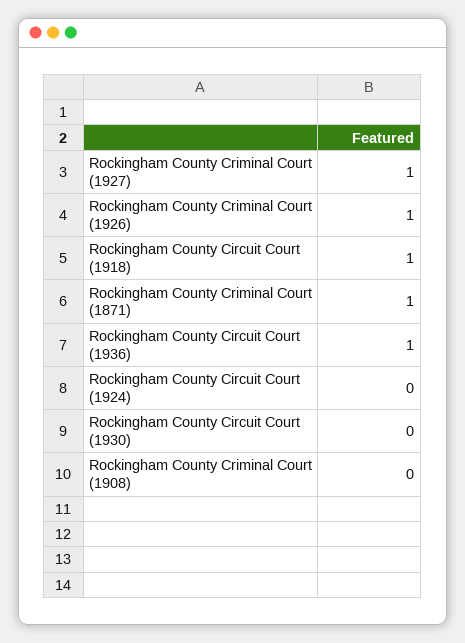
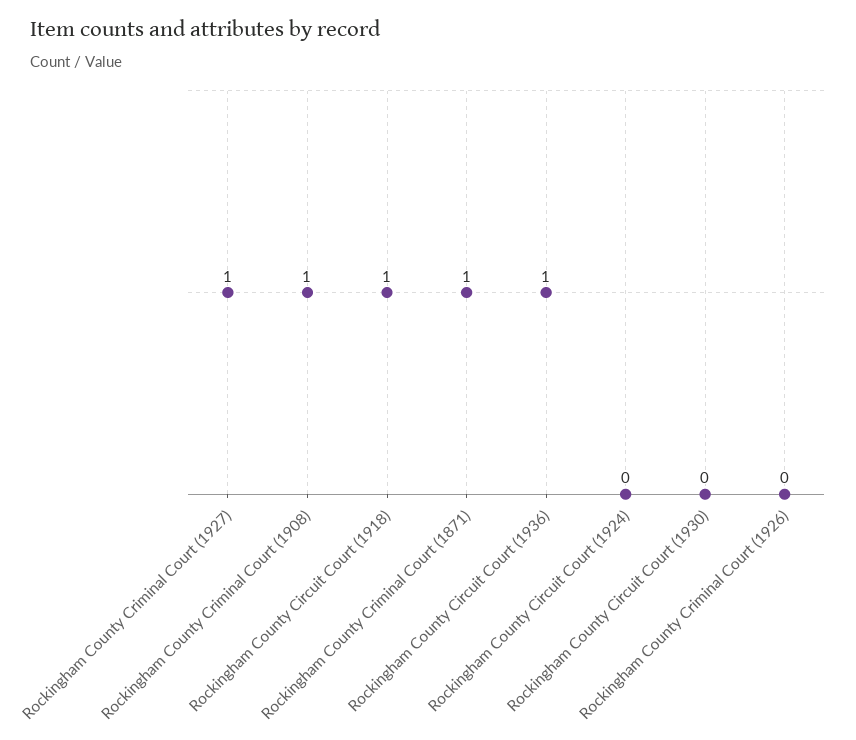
  {
    "Rockingham County Criminal Court (1927)": 1,
-   "Rockingham County Criminal Court (1926)": 1,
+   "Rockingham County Criminal Court (1926)": 0,
    "Rockingham County Circuit Court (1918)": 1,
    "Rockingham County Criminal Court (1871)": 1,
    "Rockingham County Circuit Court (1936)": 1,
    "Rockingham County Circuit Court (1924)": 0,
    "Rockingham County Circuit Court (1930)": 0,
-   "Rockingham County Criminal Court (1908)": 0
+   "Rockingham County Criminal Court (1908)": 1
  }

